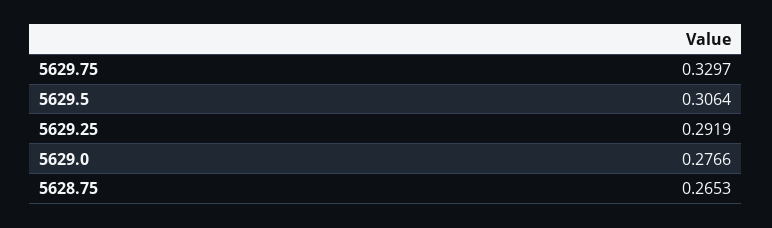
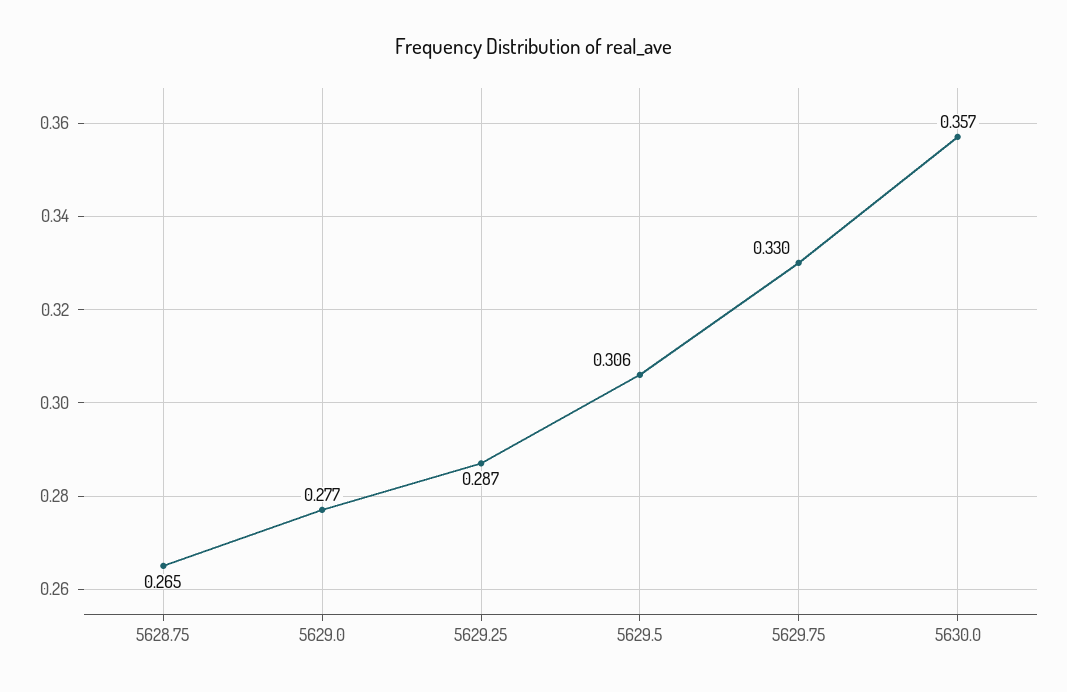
  {
    "5629.75": 0.3297,
    "5629.5": 0.3064,
-   "5629.25": 0.2919,
+   "5629.25": 0.287,
    "5629.0": 0.2766,
-   "5628.75": 0.2653
+   "5628.75": 0.2653,
+   "5630.0": 0.357
  }

